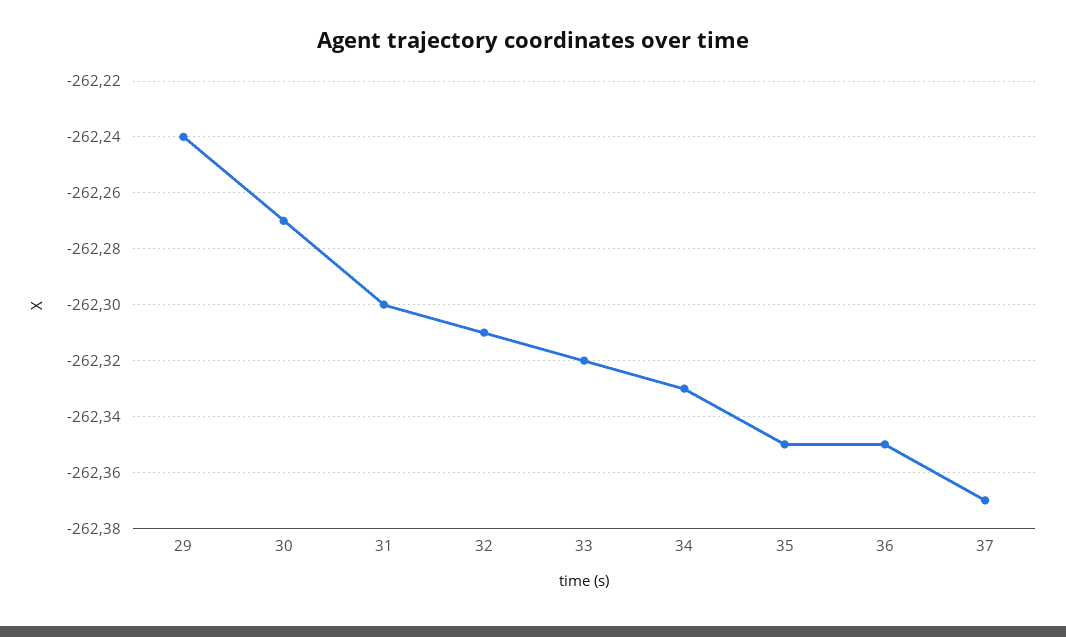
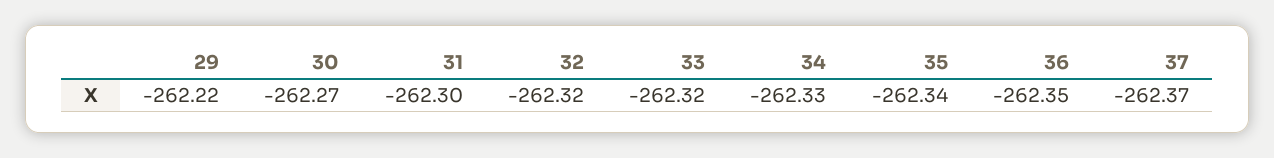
  {
-   "29": -262.24,
+   "29": -262.22,
    "30": -262.27,
    "31": -262.3,
-   "32": -262.31,
+   "32": -262.32,
    "33": -262.32,
    "34": -262.33,
-   "35": -262.35,
+   "35": -262.34,
    "36": -262.35,
    "37": -262.37
  }

